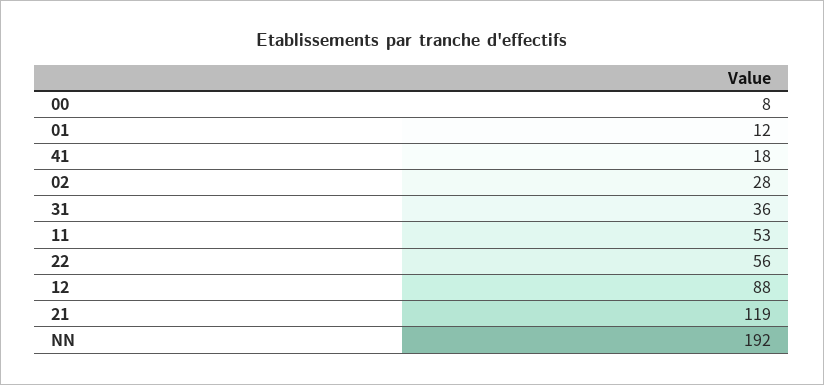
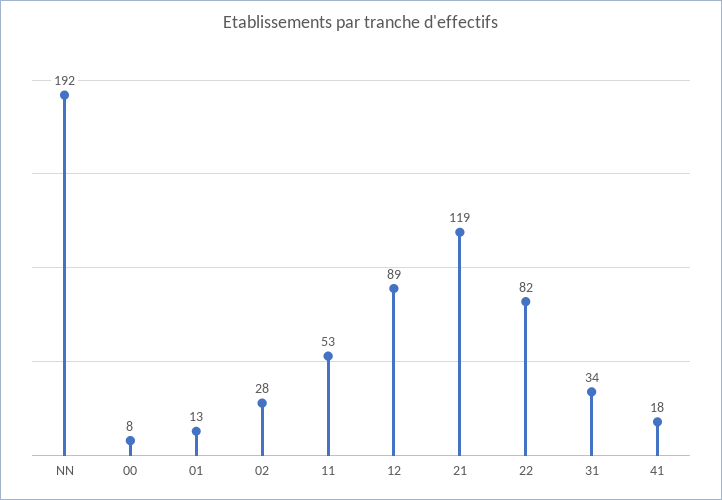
  {
    "00": 8,
-   "01": 12,
+   "01": 13,
    "41": 18,
    "02": 28,
-   "31": 36,
+   "31": 34,
    "11": 53,
-   "22": 56,
+   "22": 82,
-   "12": 88,
+   "12": 89,
    "21": 119,
    "NN": 192
  }

